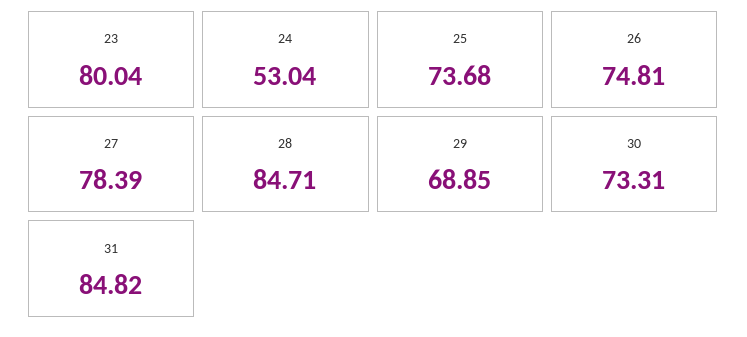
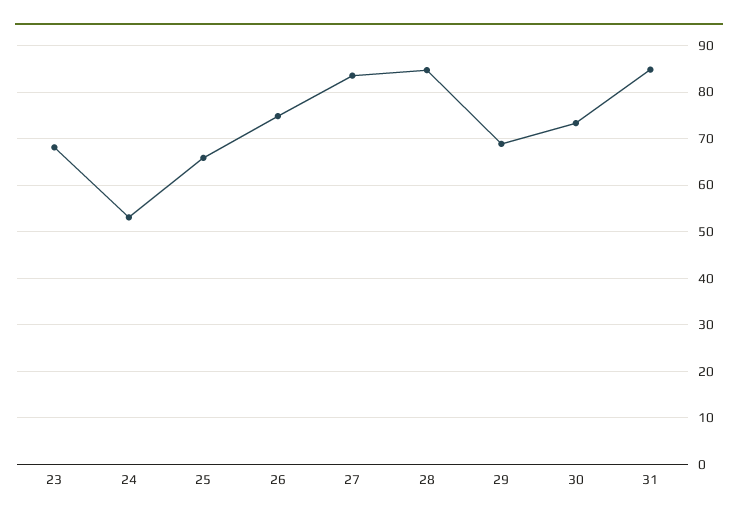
  {
-   "23": 80.04,
+   "23": 68,
    "24": 53.04,
-   "25": 73.68,
+   "25": 66,
    "26": 74.81,
-   "27": 78.39,
+   "27": 84,
    "28": 84.71,
    "29": 68.85,
    "30": 73.31,
    "31": 84.82
  }

